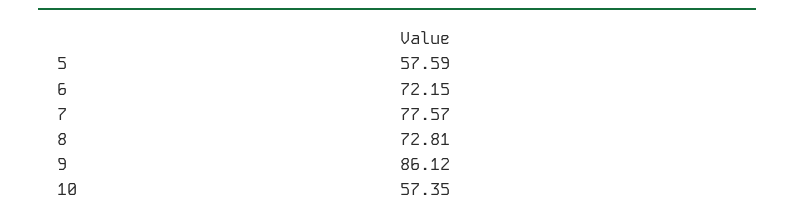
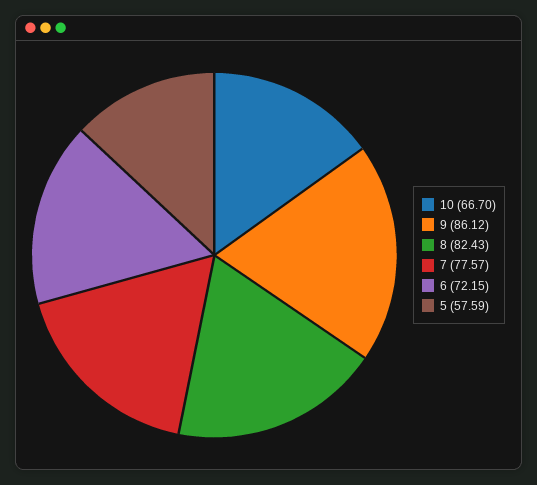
  {
    "5": 57.59,
    "6": 72.15,
    "7": 77.57,
-   "8": 72.81,
+   "8": 82.43,
    "9": 86.12,
-   "10": 57.35
+   "10": 66.7
  }

